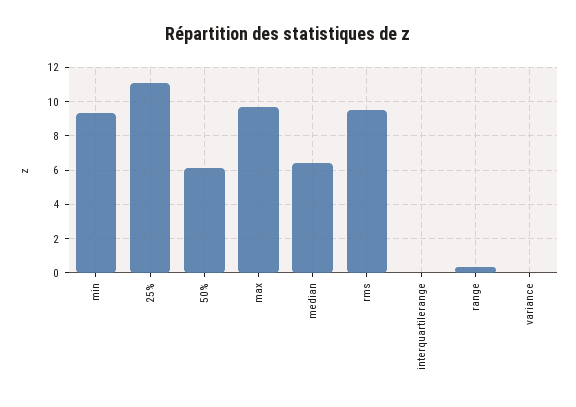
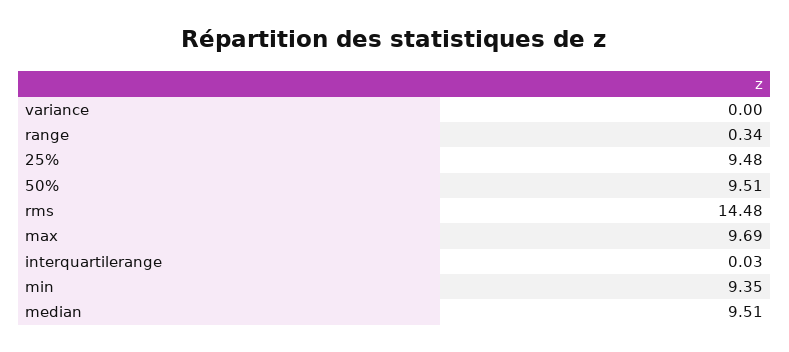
  {
    "min": 9.35,
-   "25%": 11,
+   "25%": 9.48,
-   "50%": 6,
+   "50%": 9.51,
    "max": 9.69,
-   "median": 6.5,
+   "median": 9.51,
-   "rms": 9.5,
+   "rms": 14.48,
    "interquartilerange": 0.03,
    "range": 0.34,
    "variance": 0
  }

